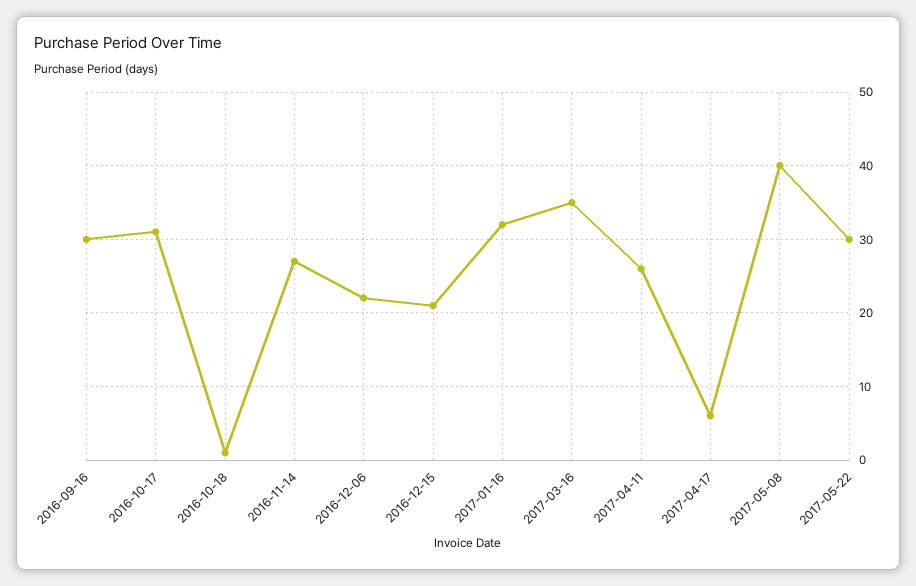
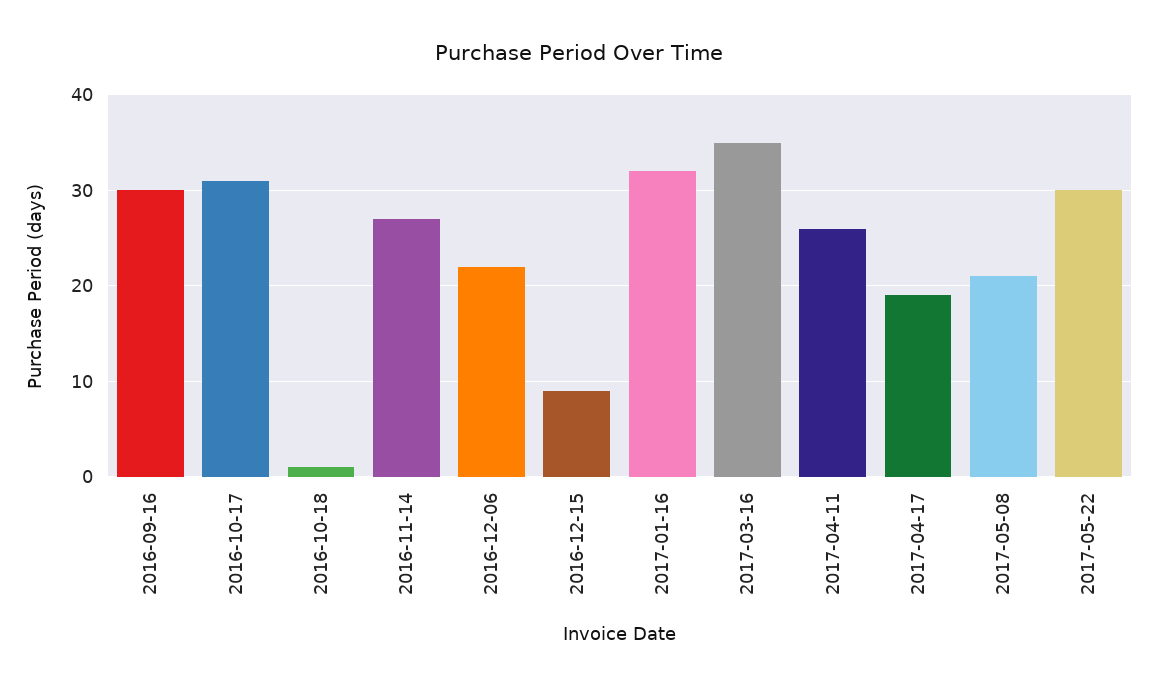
  {
    "2016-09-16": 30,
    "2016-10-17": 31,
    "2016-10-18": 1,
    "2016-11-14": 27,
    "2016-12-06": 22,
-   "2016-12-15": 21,
+   "2016-12-15": 9,
    "2017-01-16": 32,
    "2017-03-16": 35,
    "2017-04-11": 26,
-   "2017-04-17": 6,
+   "2017-04-17": 19,
-   "2017-05-08": 40,
+   "2017-05-08": 21,
    "2017-05-22": 30
  }

